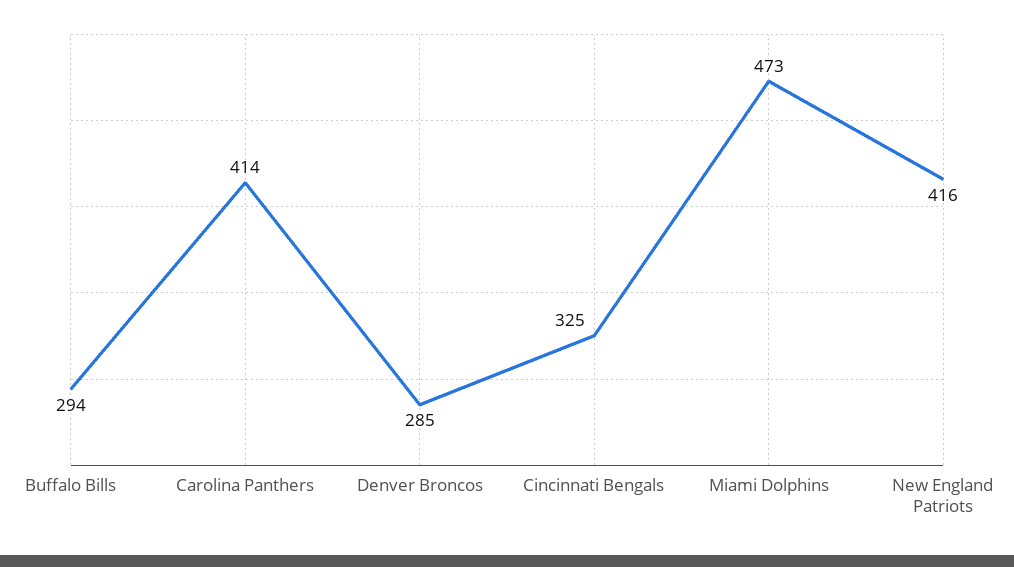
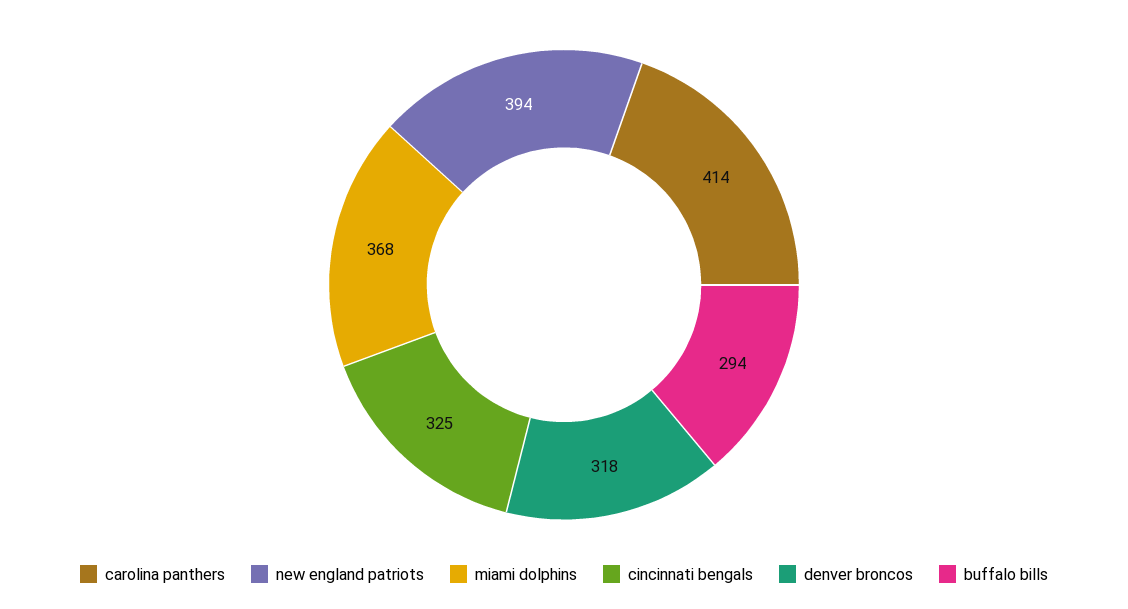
  {
    "Buffalo Bills": 294,
    "Carolina Panthers": 414,
-   "Denver Broncos": 285,
+   "Denver Broncos": 318,
    "Cincinnati Bengals": 325,
-   "Miami Dolphins": 473,
+   "Miami Dolphins": 368,
-   "New England Patriots": 416
+   "New England Patriots": 394
  }

